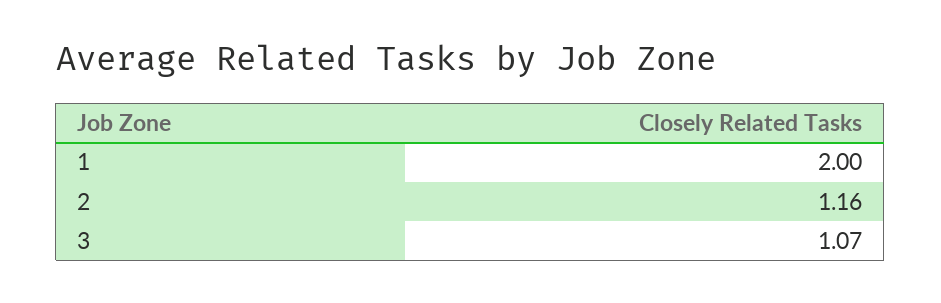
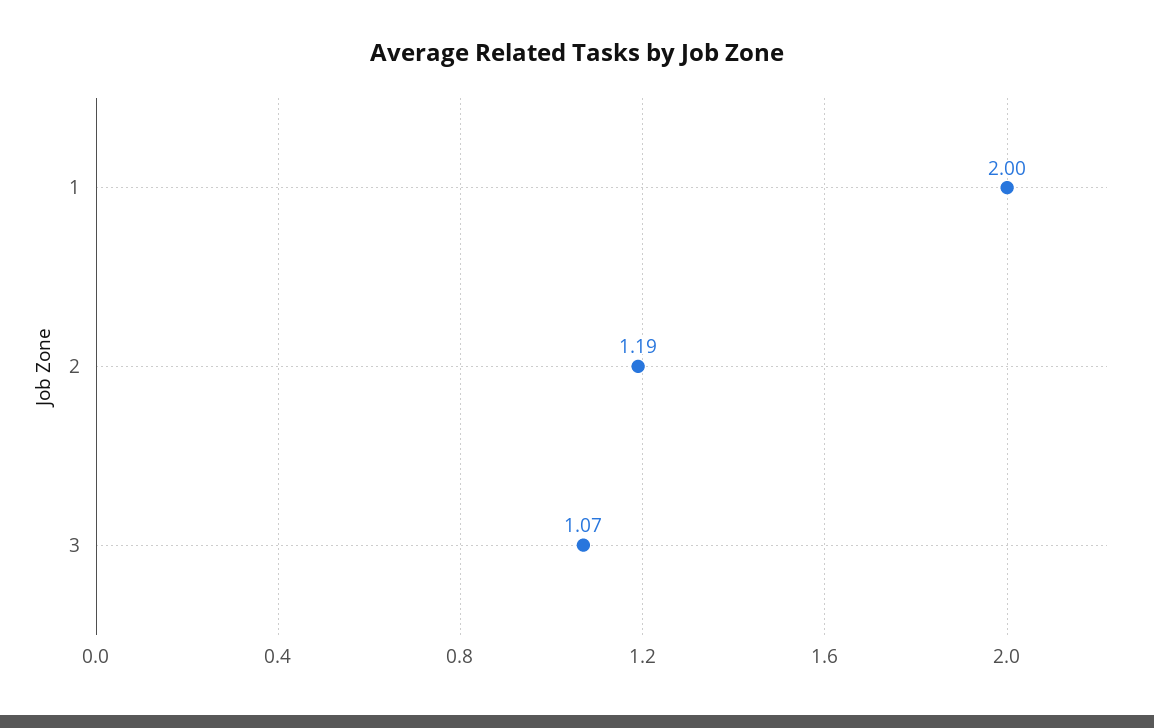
  {
    "1": 2,
-   "2": 1.16,
+   "2": 1.19,
    "3": 1.07
  }

